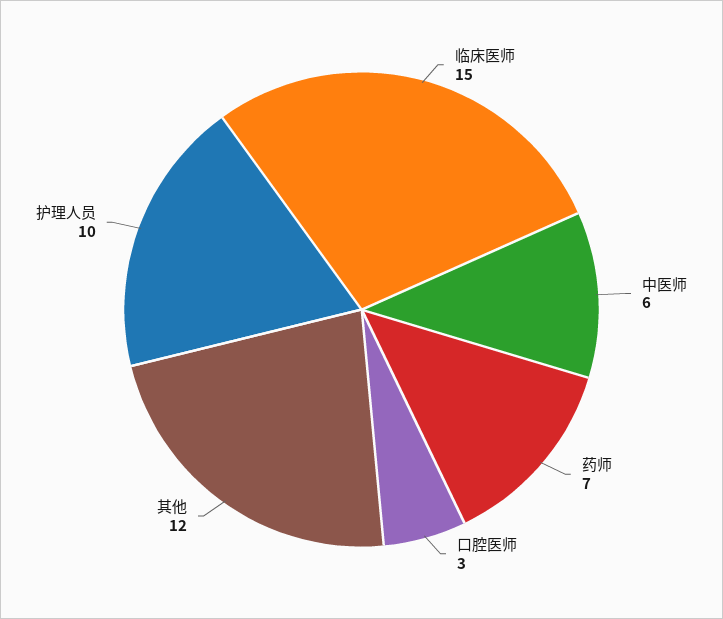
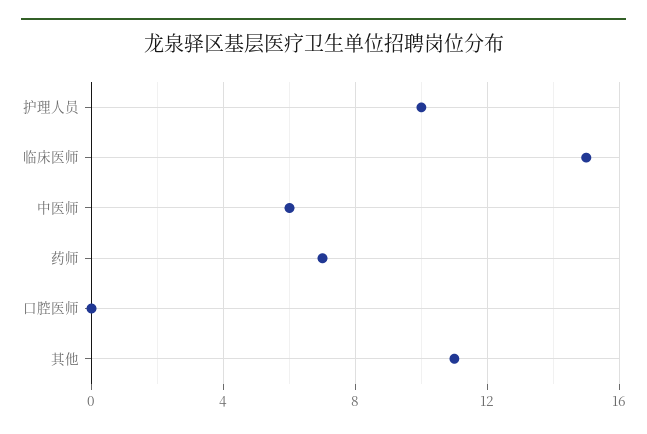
  {
    "临床医师": 15,
    "中医师": 6,
    "药师": 7,
-   "口腔医师": 3,
+   "口腔医师": 0,
-   "其他": 12,
+   "其他": 11,
    "护理人员": 10
  }

